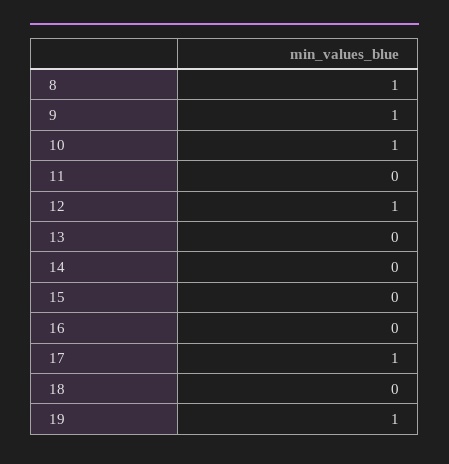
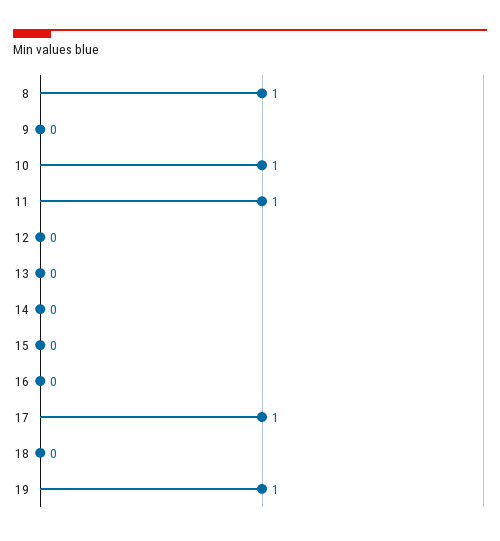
  {
    "8": 1,
-   "9": 1,
+   "9": 0,
    "10": 1,
-   "11": 0,
+   "11": 1,
-   "12": 1,
+   "12": 0,
    "13": 0,
    "14": 0,
    "15": 0,
    "16": 0,
    "17": 1,
    "18": 0,
    "19": 1
  }

